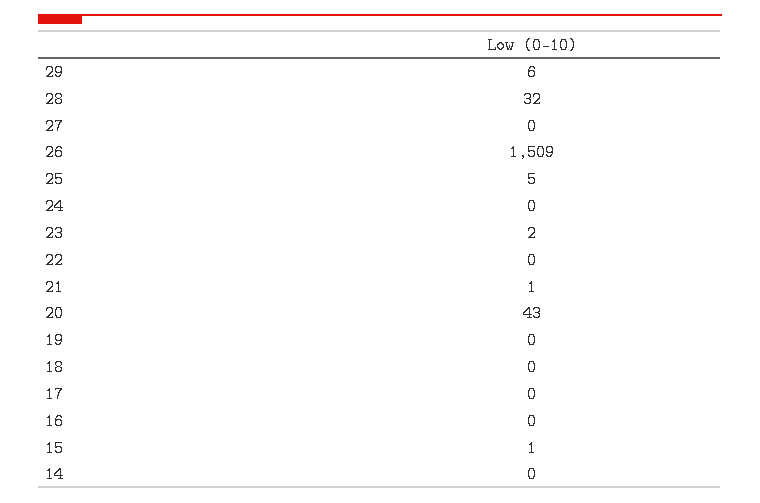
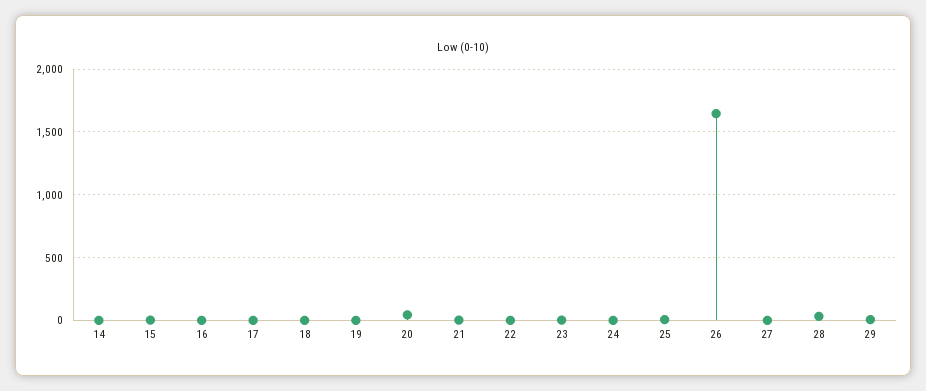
  {
    "29": 6,
    "28": 32,
    "27": 0,
-   "26": 1509,
+   "26": 1650,
    "25": 5,
    "24": 0,
    "23": 2,
    "22": 0,
    "21": 1,
    "20": 43,
    "19": 0,
    "18": 0,
    "17": 0,
    "16": 0,
    "15": 1,
    "14": 0
  }

